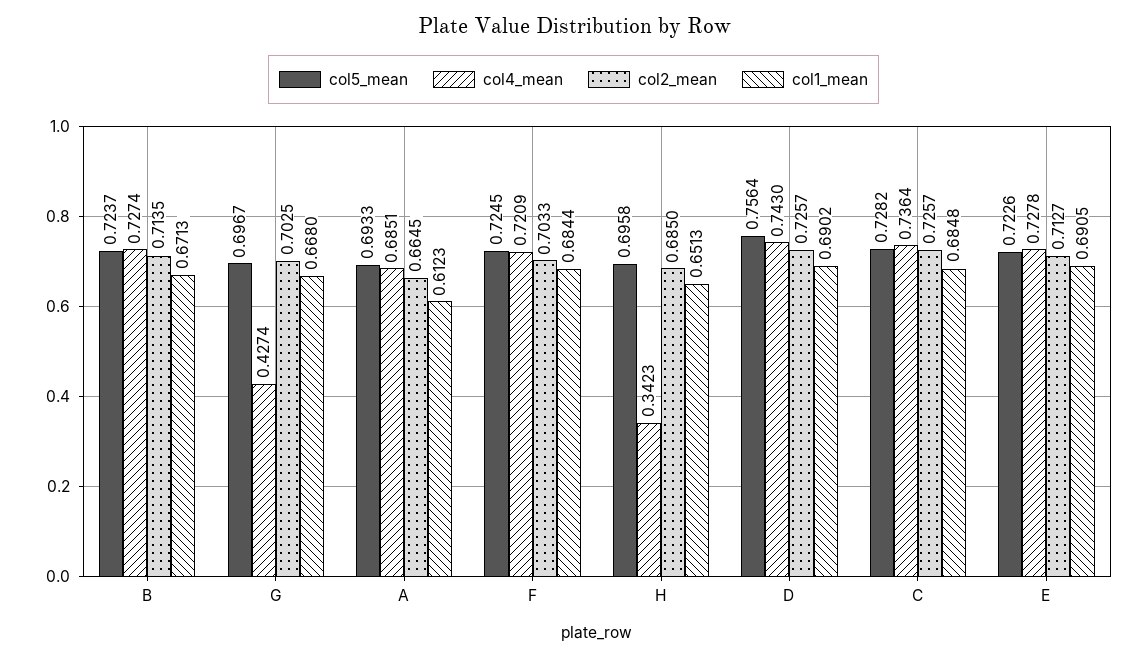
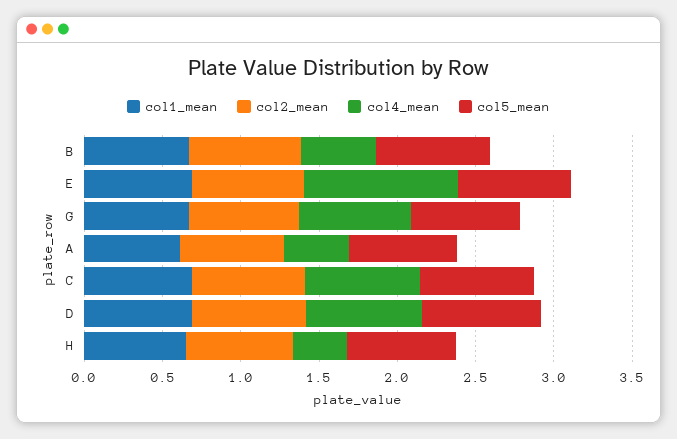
  {
    "col5_mean": {
      "B": 0.7237,
      "G": 0.6967,
      "A": 0.6933,
-     "F": 0.7245,
      "H": 0.6958,
      "D": 0.7564,
      "C": 0.7282,
      "E": 0.7226
    },
    "col4_mean": {
-     "B": 0.7274,
+     "B": 0.5,
-     "G": 0.4274,
+     "G": 0.7,
-     "A": 0.6851,
+     "A": 0.4,
-     "F": 0.7209,
      "H": 0.3423,
      "D": 0.743,
      "C": 0.7364,
-     "E": 0.7278
+     "E": 1
    },
    "col2_mean": {
      "B": 0.7135,
      "G": 0.7025,
      "A": 0.6645,
-     "F": 0.7033,
      "H": 0.685,
      "D": 0.7257,
      "C": 0.7257,
      "E": 0.7127
    },
    "col1_mean": {
      "B": 0.6713,
      "G": 0.668,
      "A": 0.6123,
-     "F": 0.6844,
      "H": 0.6513,
      "D": 0.6902,
      "C": 0.6848,
      "E": 0.6905
    }
  }

